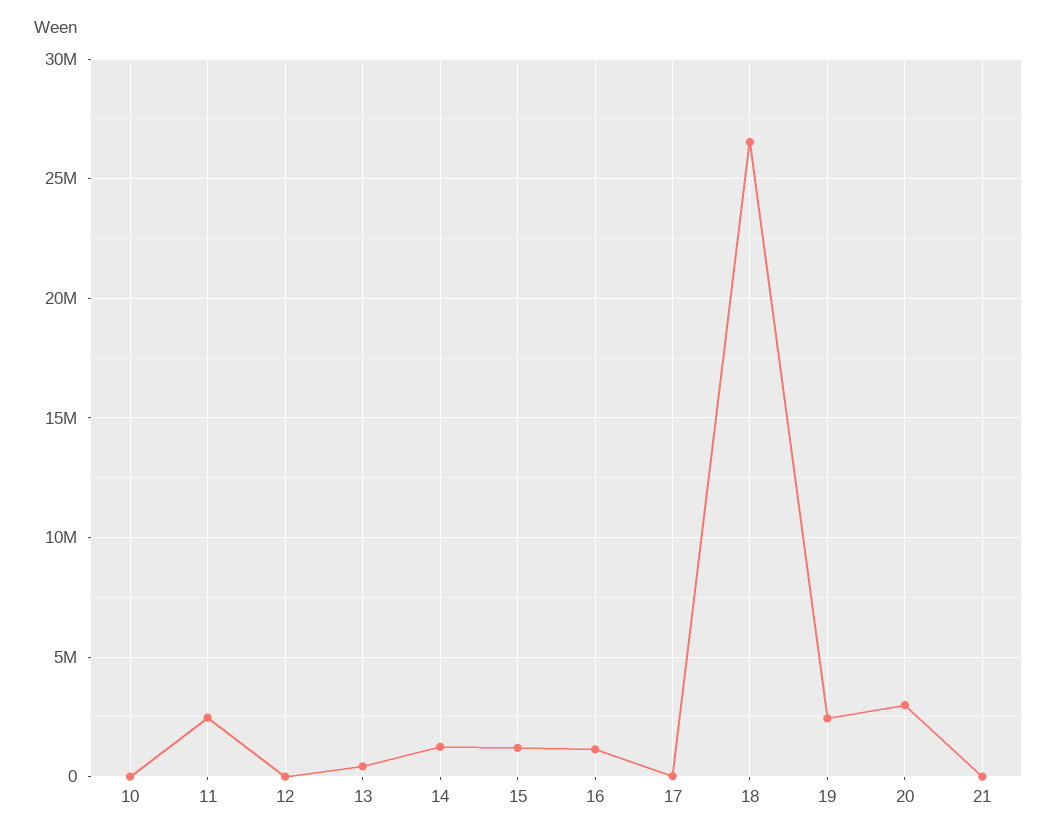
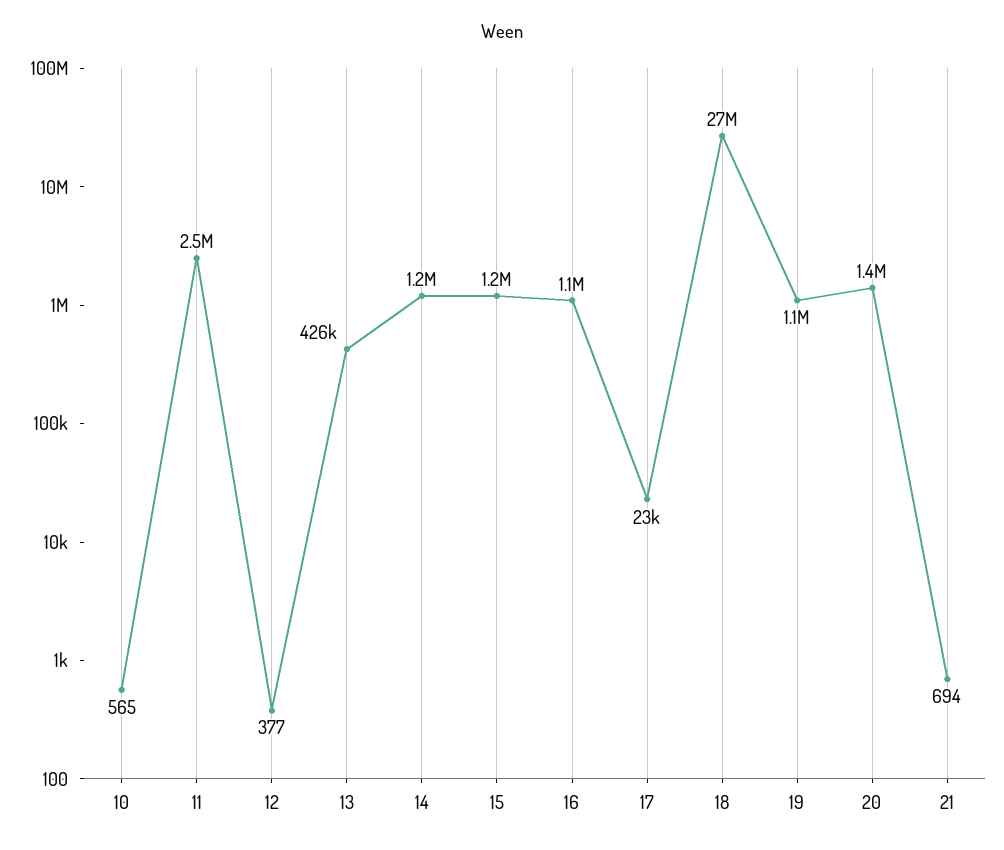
  {
    "10": 565,
    "11": 2500000,
    "12": 377,
    "13": 426000,
    "14": 1200000,
    "15": 1200000,
    "16": 1100000,
    "17": 23000,
    "18": 27000000,
-   "19": 2500000,
+   "19": 1100000,
-   "20": 3000000,
+   "20": 1400000,
    "21": 694
  }

